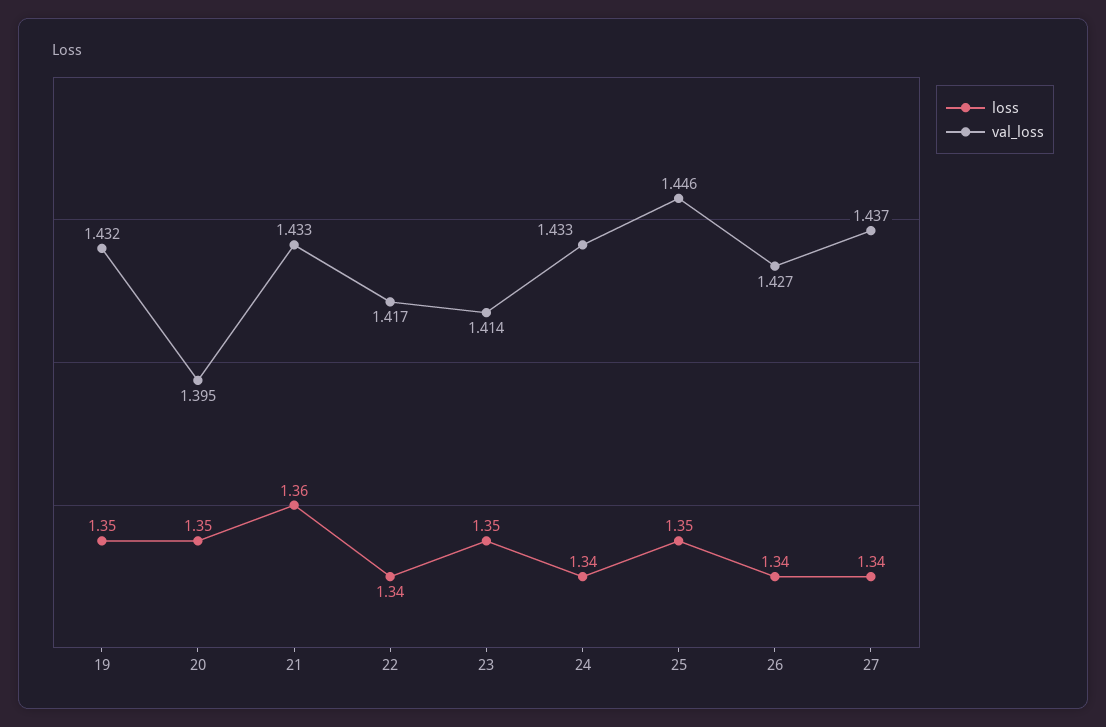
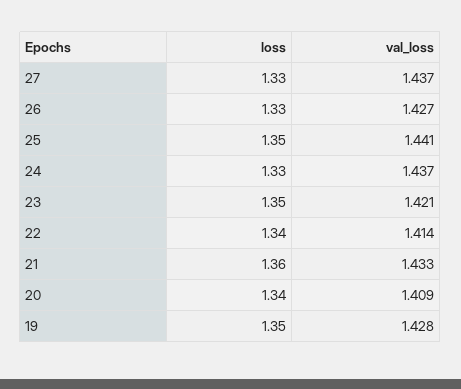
  {
    "loss": {
      "19": 1.35,
-     "20": 1.35,
+     "20": 1.34,
      "21": 1.36,
      "22": 1.34,
      "23": 1.35,
-     "24": 1.34,
+     "24": 1.33,
      "25": 1.35,
-     "26": 1.34,
+     "26": 1.33,
-     "27": 1.34
+     "27": 1.33
    },
    "val_loss": {
-     "19": 1.432,
+     "19": 1.428,
-     "20": 1.395,
+     "20": 1.409,
      "21": 1.433,
-     "22": 1.417,
+     "22": 1.414,
-     "23": 1.414,
+     "23": 1.421,
-     "24": 1.433,
+     "24": 1.437,
-     "25": 1.446,
+     "25": 1.441,
      "26": 1.427,
      "27": 1.437
    }
  }

